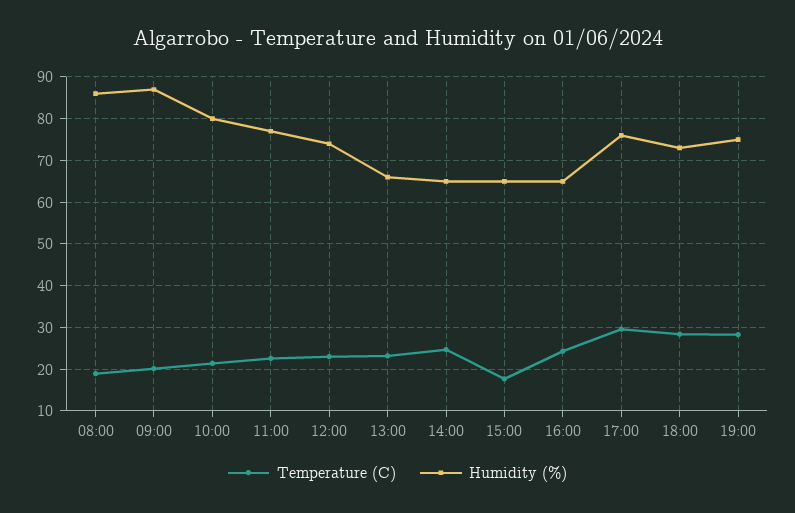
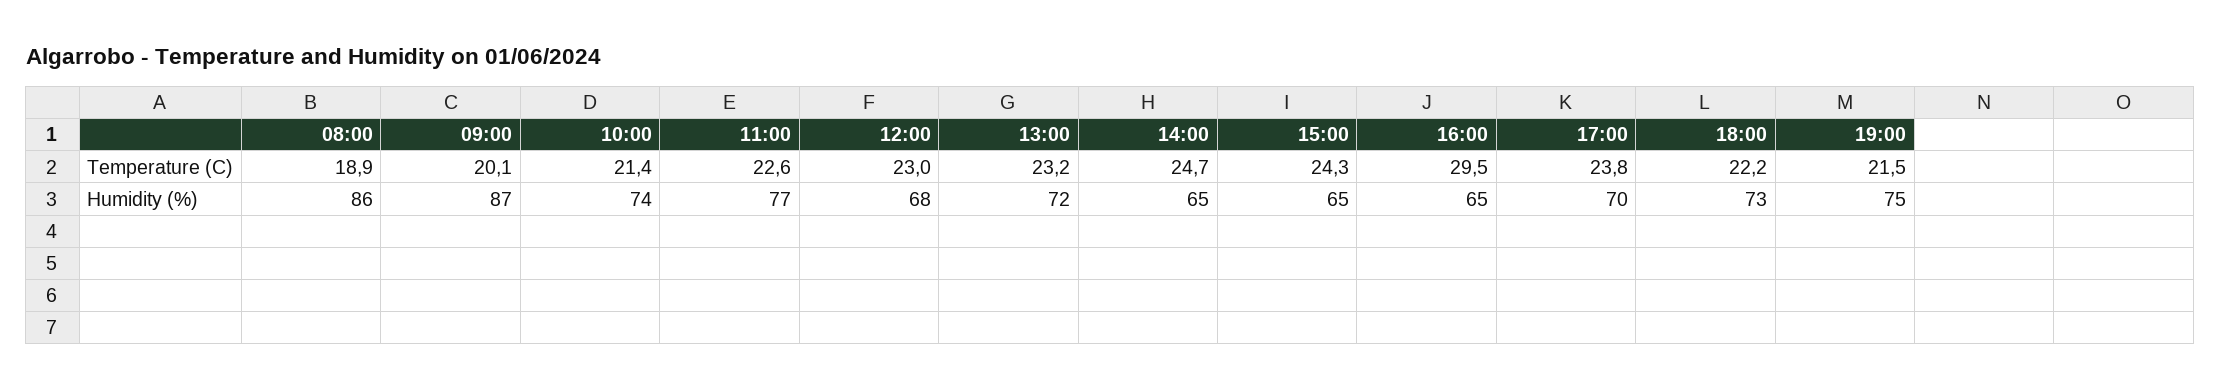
  {
    "Temperature (C)": {
      "08:00": 18.9,
      "09:00": 20.1,
      "10:00": 21.4,
      "11:00": 22.6,
      "12:00": 23,
      "13:00": 23.2,
      "14:00": 24.7,
-     "15:00": 18,
+     "15:00": 24.3,
-     "16:00": 24,
+     "16:00": 29.5,
-     "17:00": 30,
+     "17:00": 23.8,
-     "18:00": 28,
+     "18:00": 22.2,
-     "19:00": 28
+     "19:00": 21.5
    },
    "Humidity (%)": {
      "08:00": 86,
      "09:00": 87,
-     "10:00": 80,
+     "10:00": 74,
      "11:00": 77,
-     "12:00": 74,
+     "12:00": 68,
-     "13:00": 66,
+     "13:00": 72,
      "14:00": 65,
      "15:00": 65,
      "16:00": 65,
-     "17:00": 76,
+     "17:00": 70,
      "18:00": 73,
      "19:00": 75
    }
  }

